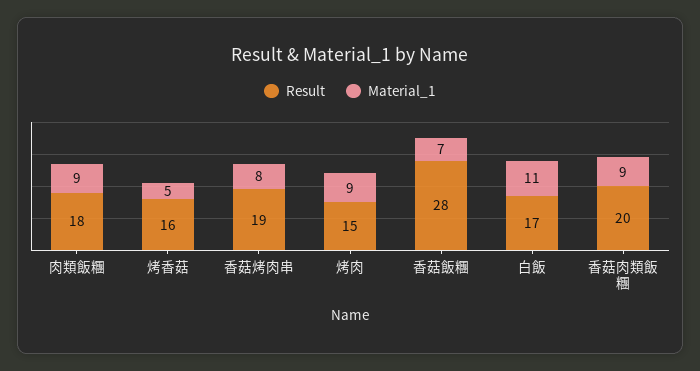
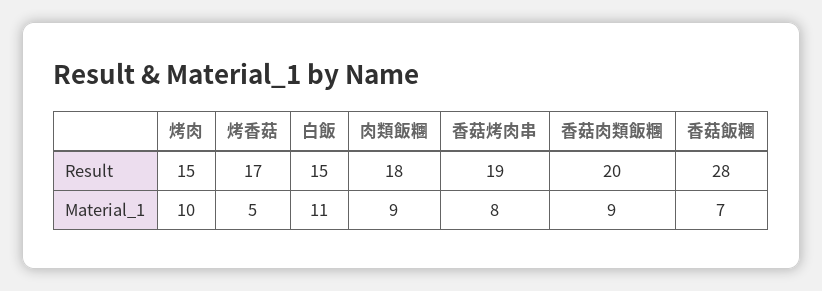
  {
    "Result": {
      "肉類飯糰": 18,
-     "烤香菇": 16,
+     "烤香菇": 17,
      "香菇烤肉串": 19,
      "烤肉": 15,
      "香菇飯糰": 28,
-     "白飯": 17,
+     "白飯": 15,
      "香菇肉類飯糰": 20
    },
    "Material_1": {
      "肉類飯糰": 9,
      "烤香菇": 5,
      "香菇烤肉串": 8,
-     "烤肉": 9,
+     "烤肉": 10,
      "香菇飯糰": 7,
      "白飯": 11,
      "香菇肉類飯糰": 9
    }
  }

